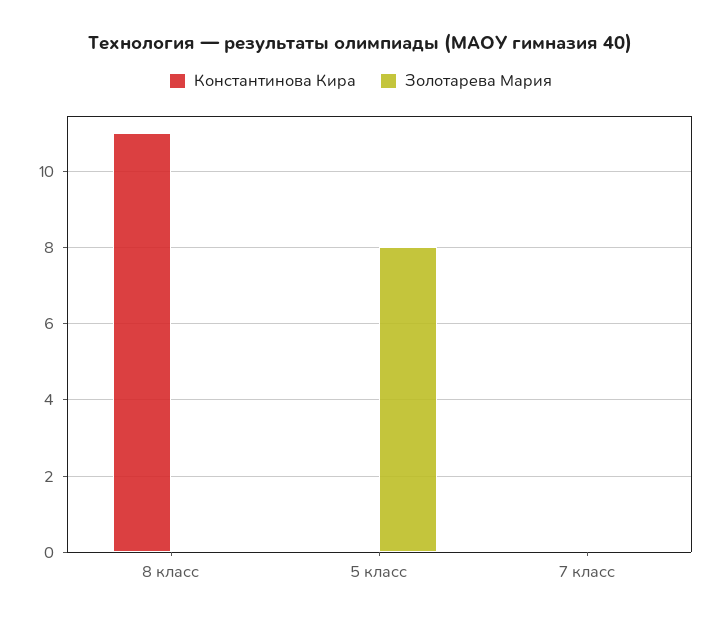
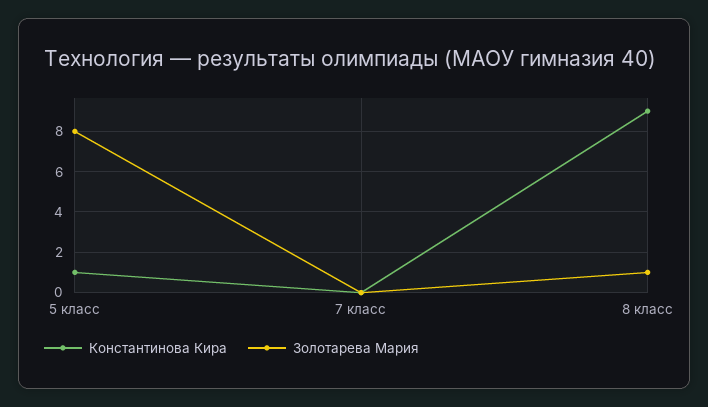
  {
    "Константинова Кира": {
-     "8 класс": 11,
+     "8 класс": 9,
-     "5 класс": 0,
+     "5 класс": 1,
      "7 класс": 0
    },
    "Золотарева Мария": {
-     "8 класс": 0,
+     "8 класс": 1,
      "5 класс": 8,
      "7 класс": 0
    }
  }

